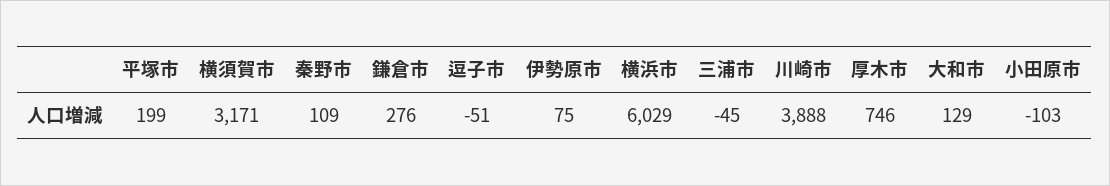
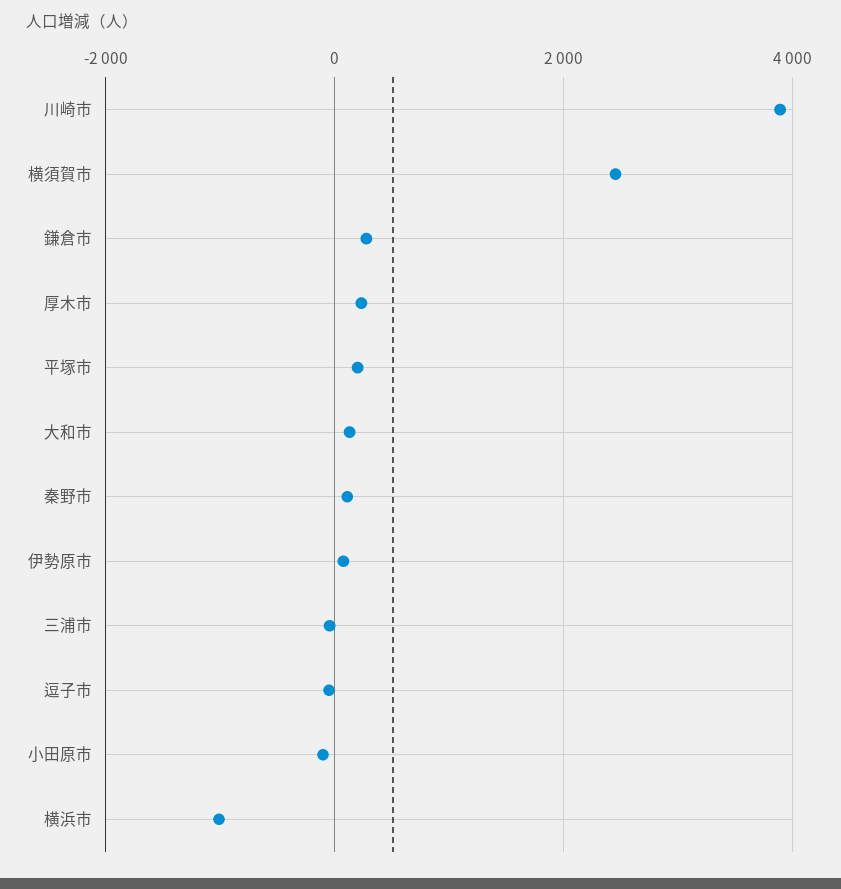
  {
    "平塚市": 199,
-   "横須賀市": 3171,
+   "横須賀市": 2400,
    "秦野市": 109,
    "鎌倉市": 276,
    "逗子市": -51,
    "伊勢原市": 75,
-   "横浜市": 6029,
+   "横浜市": -1000,
    "三浦市": -45,
    "川崎市": 3888,
-   "厚木市": 746,
+   "厚木市": 200,
    "大和市": 129,
    "小田原市": -103
  }

